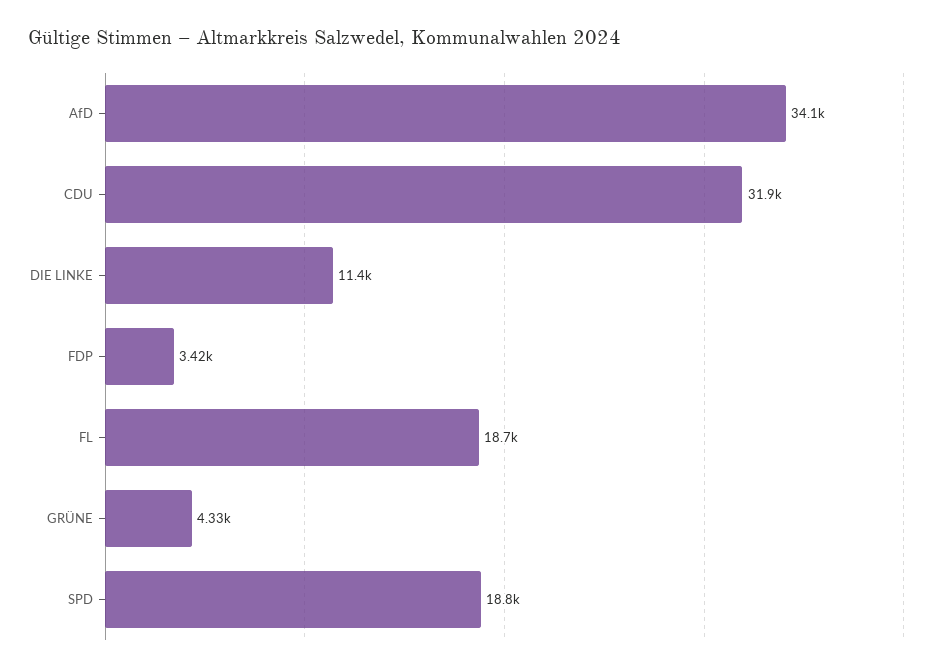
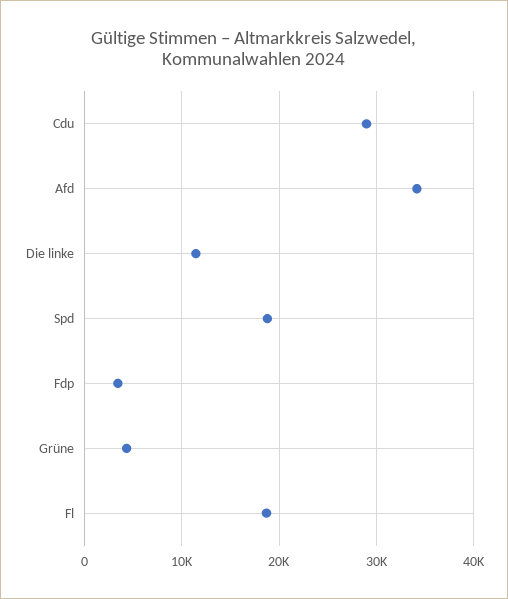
  {
    "AfD": 34100,
-   "CDU": 31900,
+   "CDU": 29000,
    "DIE LINKE": 11400,
    "FDP": 3420,
    "FL": 18700,
    "GRÜNE": 4330,
    "SPD": 18800
  }

